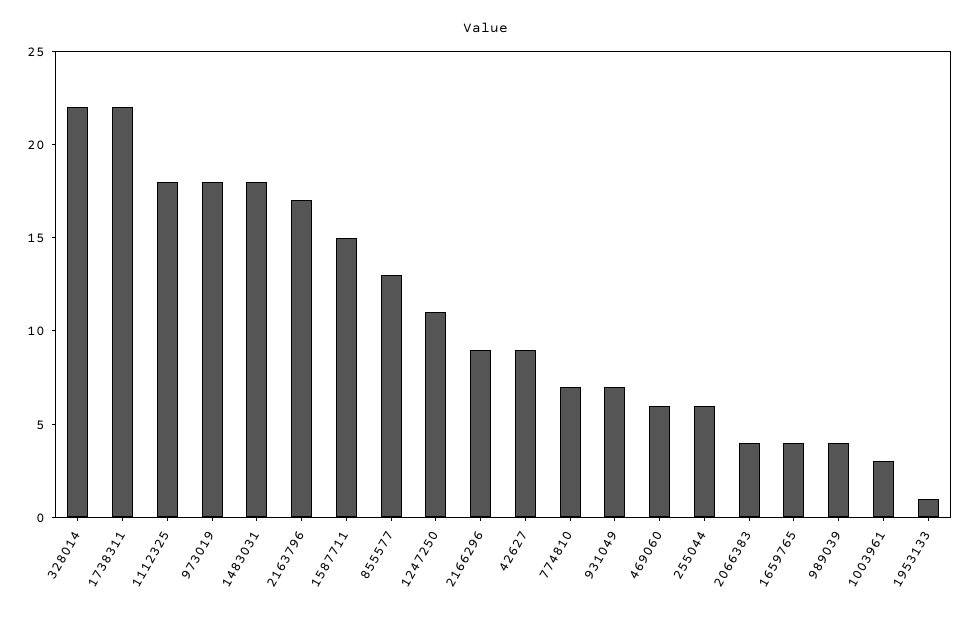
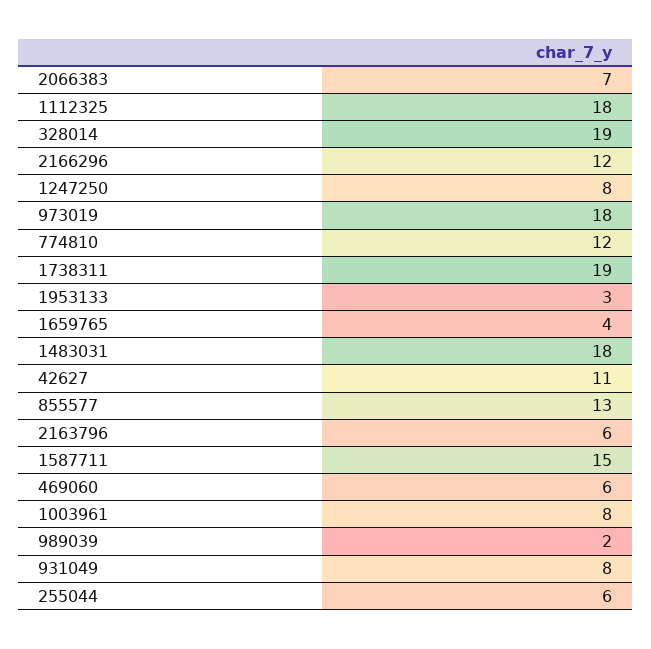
  {
-   "328014": 22,
+   "328014": 19,
-   "1738311": 22,
+   "1738311": 19,
    "1112325": 18,
    "973019": 18,
    "1483031": 18,
-   "2163796": 17,
+   "2163796": 6,
    "1587711": 15,
    "855577": 13,
-   "1247250": 11,
+   "1247250": 8,
-   "2166296": 9,
+   "2166296": 12,
-   "42627": 9,
+   "42627": 11,
-   "774810": 7,
+   "774810": 12,
-   "931049": 7,
+   "931049": 8,
    "469060": 6,
    "255044": 6,
-   "2066383": 4,
+   "2066383": 7,
    "1659765": 4,
-   "989039": 4,
+   "989039": 2,
-   "1003961": 3,
+   "1003961": 8,
-   "1953133": 1
+   "1953133": 3
  }

